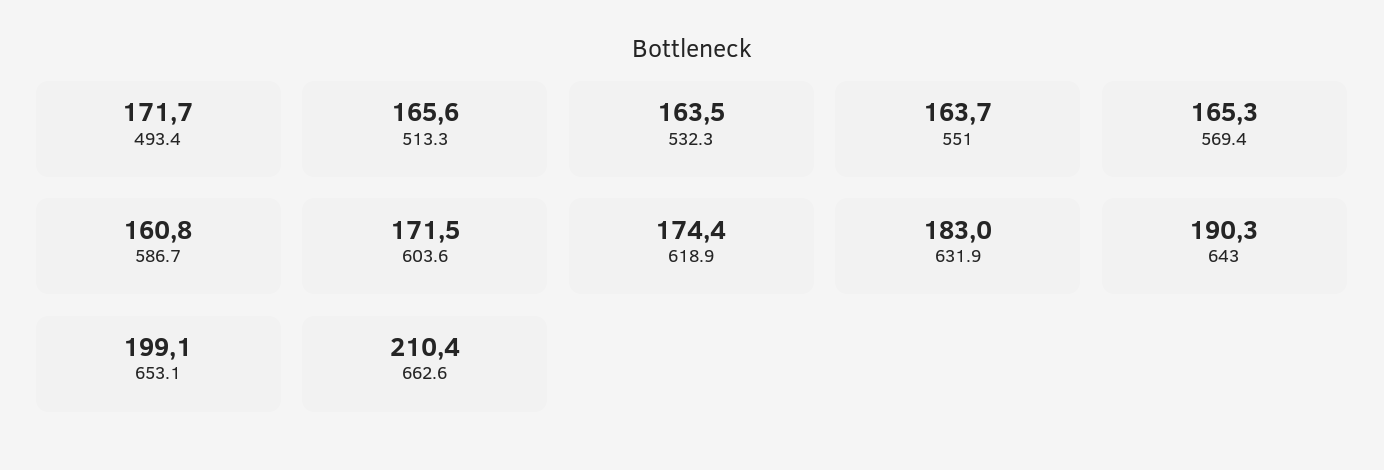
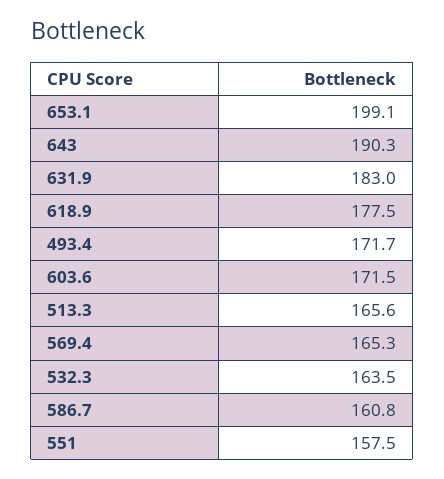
  {
    "493.4": 171.7,
    "513.3": 165.6,
    "532.3": 163.5,
-   "551": 163.7,
+   "551": 157.5,
    "569.4": 165.3,
    "586.7": 160.8,
    "603.6": 171.5,
-   "618.9": 174.4,
+   "618.9": 177.5,
    "631.9": 183,
    "643": 190.3,
-   "653.1": 199.1,
+   "653.1": 199.1
-   "662.6": 210.4
  }

